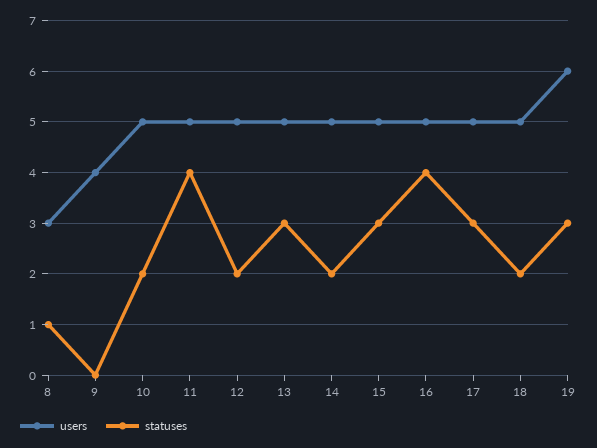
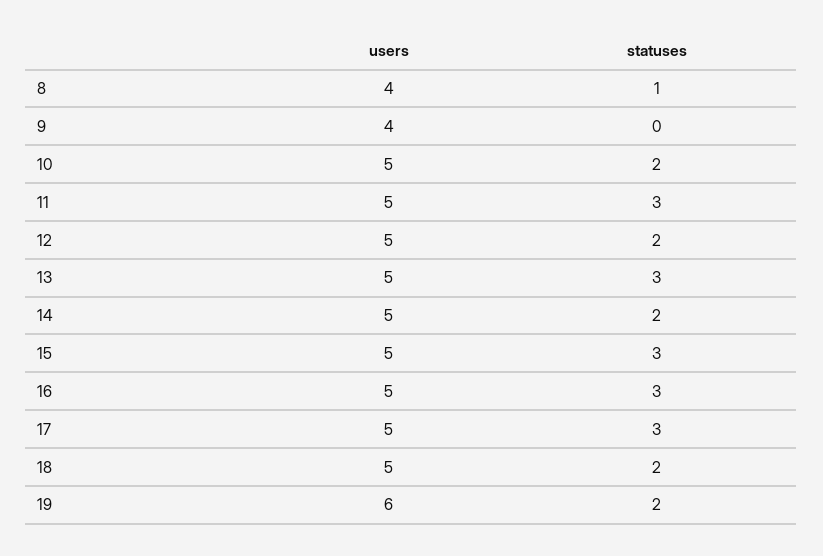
  {
    "users": {
-     "8": 3,
+     "8": 4,
      "9": 4,
      "10": 5,
      "11": 5,
      "12": 5,
      "13": 5,
      "14": 5,
      "15": 5,
      "16": 5,
      "17": 5,
      "18": 5,
      "19": 6
    },
    "statuses": {
      "8": 1,
      "9": 0,
      "10": 2,
-     "11": 4,
+     "11": 3,
      "12": 2,
      "13": 3,
      "14": 2,
      "15": 3,
-     "16": 4,
+     "16": 3,
      "17": 3,
      "18": 2,
-     "19": 3
+     "19": 2
    }
  }

